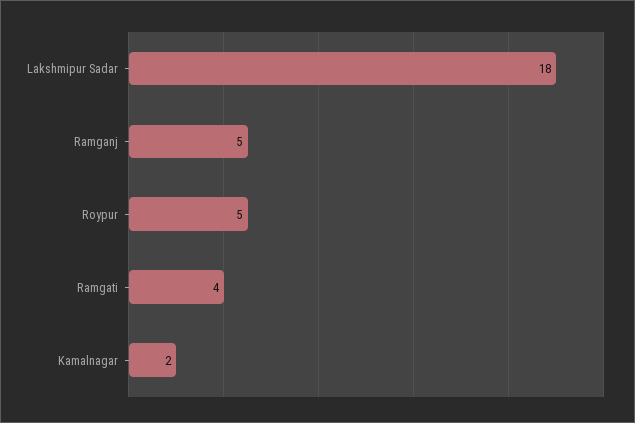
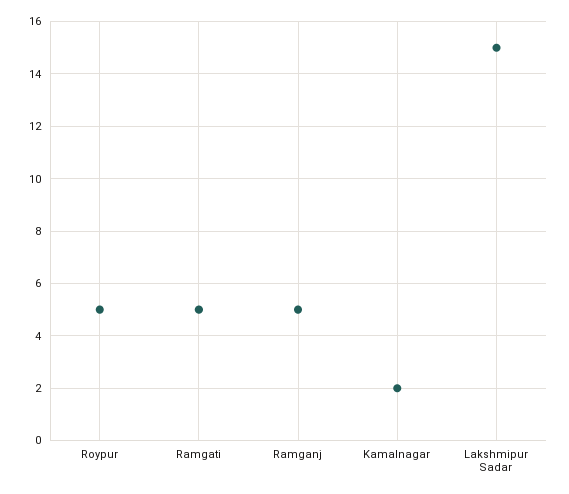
  {
-   "Lakshmipur Sadar": 18,
+   "Lakshmipur Sadar": 15,
    "Ramganj": 5,
    "Roypur": 5,
-   "Ramgati": 4,
+   "Ramgati": 5,
    "Kamalnagar": 2
  }

